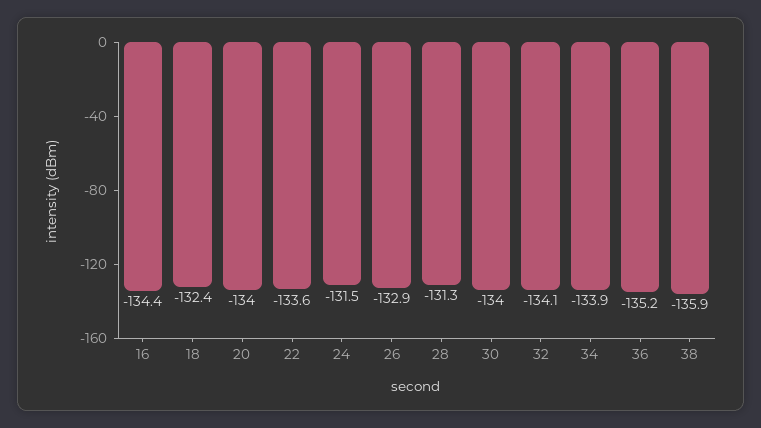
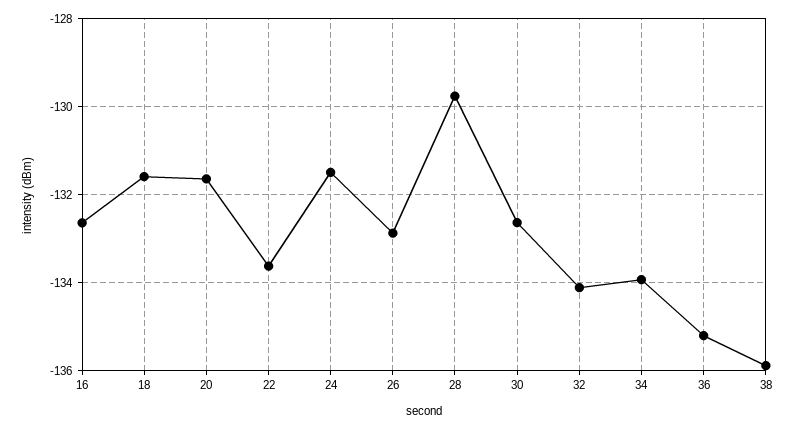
  {
-   "16": -134.4,
+   "16": -132.6,
-   "18": -132.4,
+   "18": -131.6,
-   "20": -134,
+   "20": -131.6,
    "22": -133.6,
    "24": -131.5,
    "26": -132.9,
-   "28": -131.3,
+   "28": -129.8,
-   "30": -134,
+   "30": -132.6,
    "32": -134.1,
    "34": -133.9,
    "36": -135.2,
    "38": -135.9
  }

